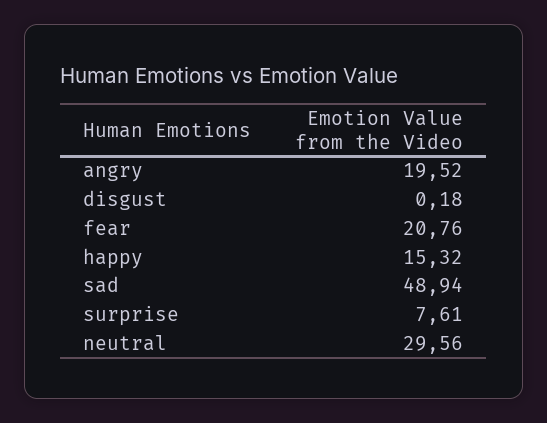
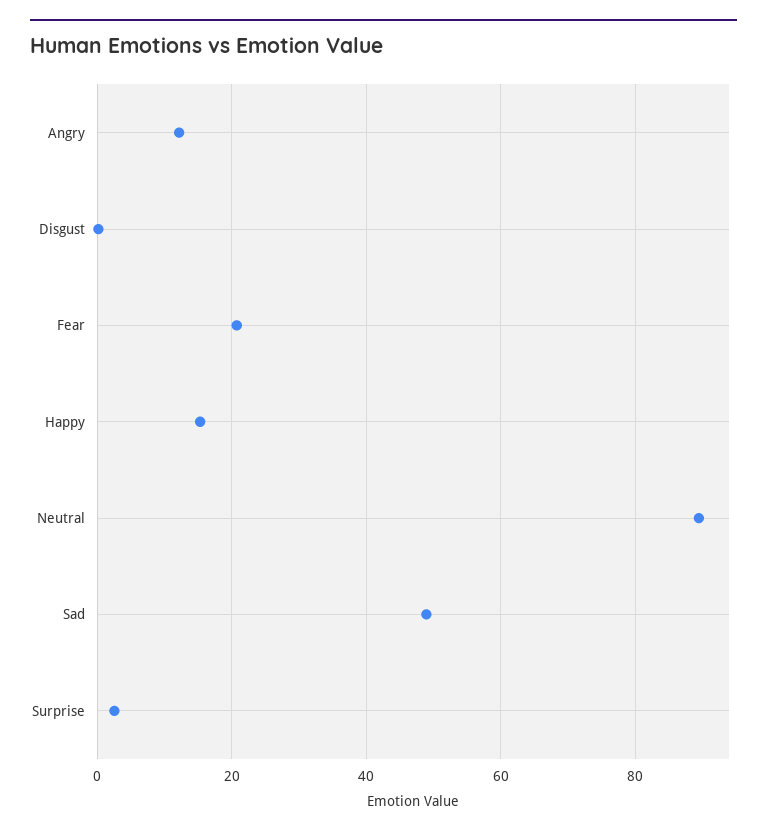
  {
-   "angry": 19.52,
+   "angry": 12,
    "disgust": 0.18,
    "fear": 20.76,
    "happy": 15.32,
    "sad": 48.94,
-   "surprise": 7.61,
+   "surprise": 2,
-   "neutral": 29.56
+   "neutral": 90
  }

